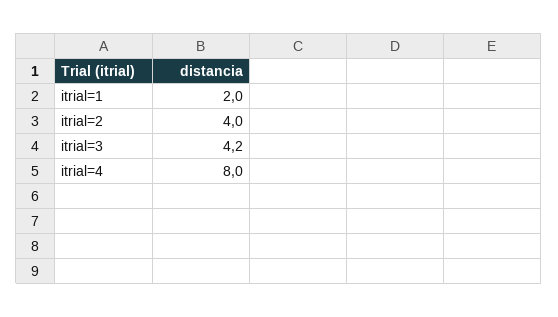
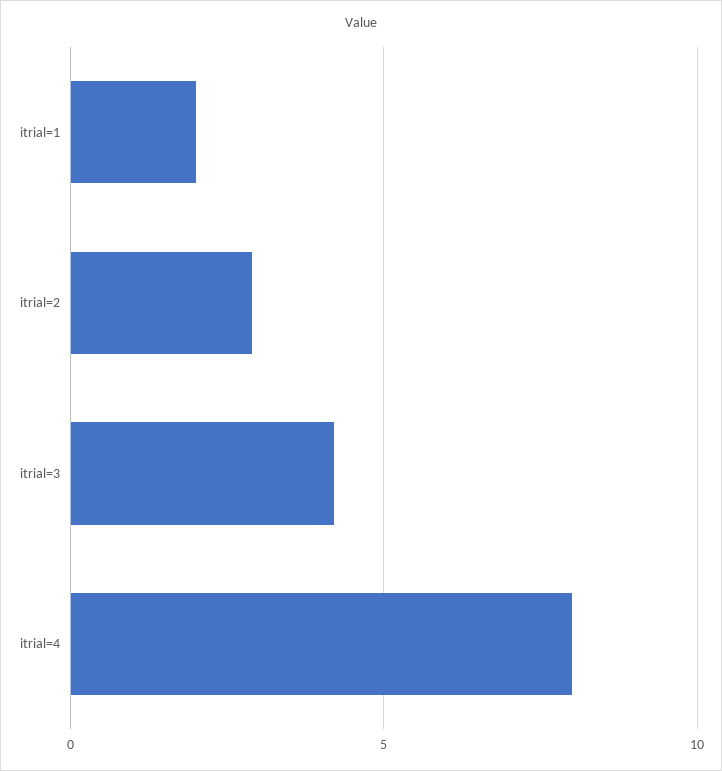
  {
    "itrial=1": 2,
-   "itrial=2": 4,
+   "itrial=2": 3,
    "itrial=3": 4.2,
    "itrial=4": 8
  }

